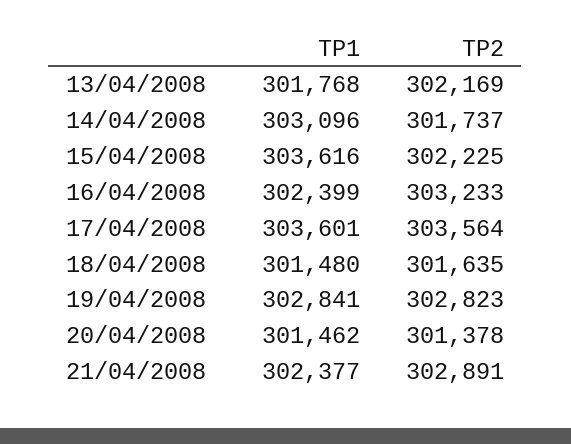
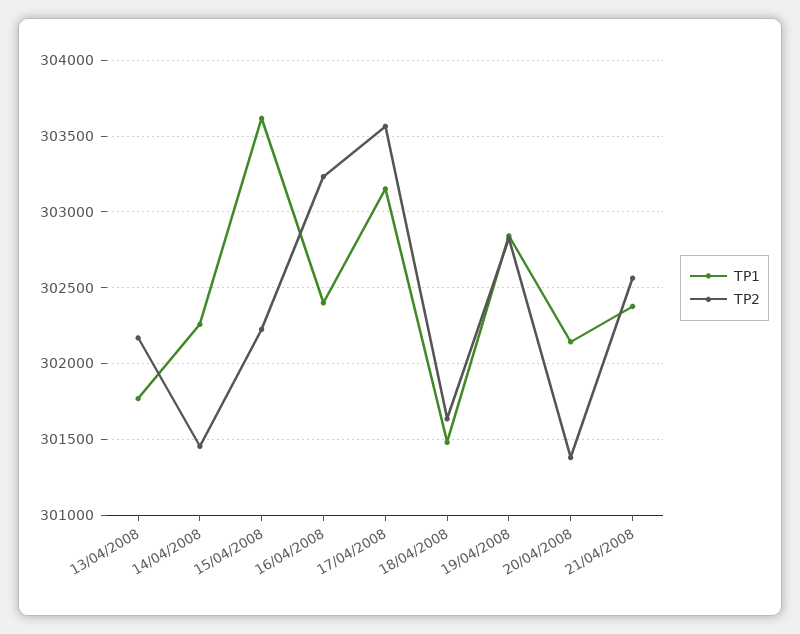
  {
    "TP1": {
      "13/04/2008": 301768,
-     "14/04/2008": 303096,
+     "14/04/2008": 302250,
      "15/04/2008": 303616,
      "16/04/2008": 302399,
-     "17/04/2008": 303601,
+     "17/04/2008": 303150,
      "18/04/2008": 301480,
      "19/04/2008": 302841,
-     "20/04/2008": 301462,
+     "20/04/2008": 302150,
      "21/04/2008": 302377
    },
    "TP2": {
      "13/04/2008": 302169,
-     "14/04/2008": 301737,
+     "14/04/2008": 301450,
      "15/04/2008": 302225,
      "16/04/2008": 303233,
      "17/04/2008": 303564,
      "18/04/2008": 301635,
      "19/04/2008": 302823,
      "20/04/2008": 301378,
-     "21/04/2008": 302891
+     "21/04/2008": 302550
    }
  }

